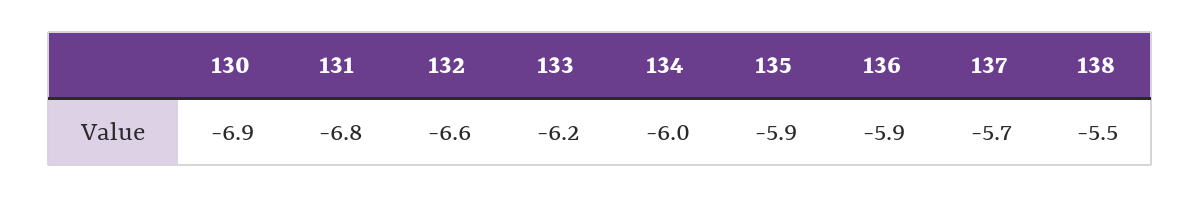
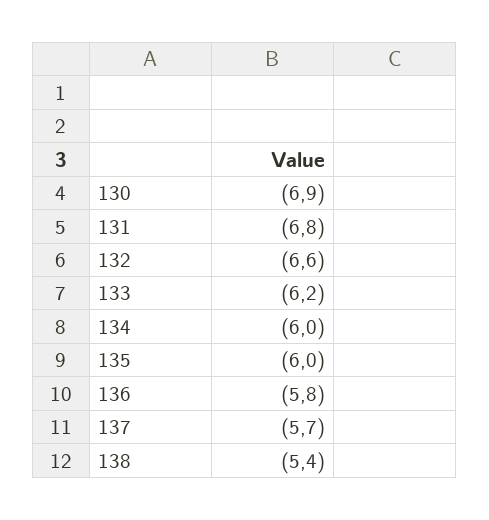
  {
    "130": -6.9,
    "131": -6.8,
    "132": -6.6,
    "133": -6.2,
    "134": -6,
-   "135": -5.9,
+   "135": -6,
-   "136": -5.9,
+   "136": -5.8,
    "137": -5.7,
-   "138": -5.5
+   "138": -5.4
  }

